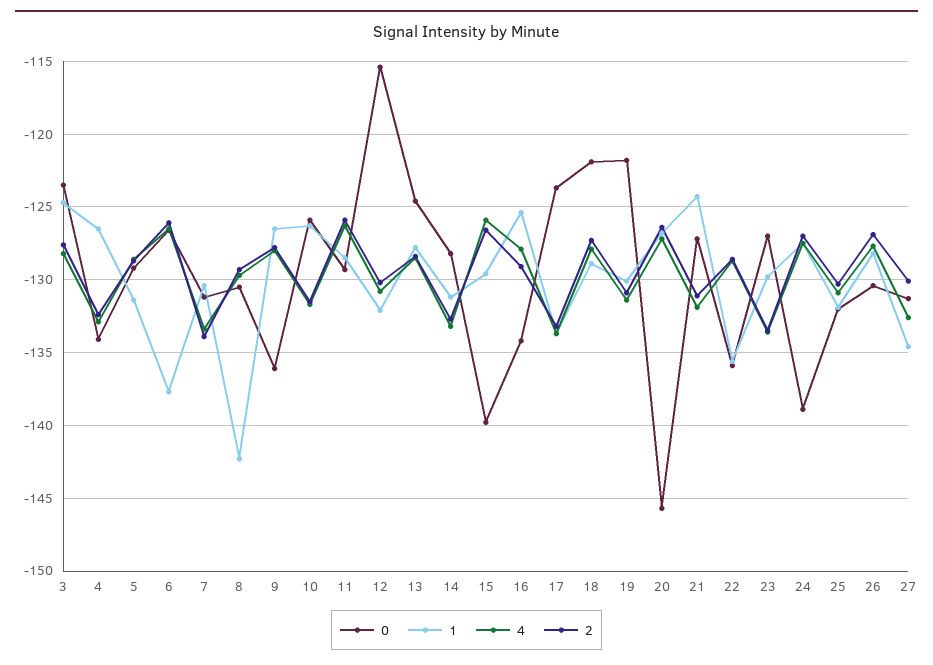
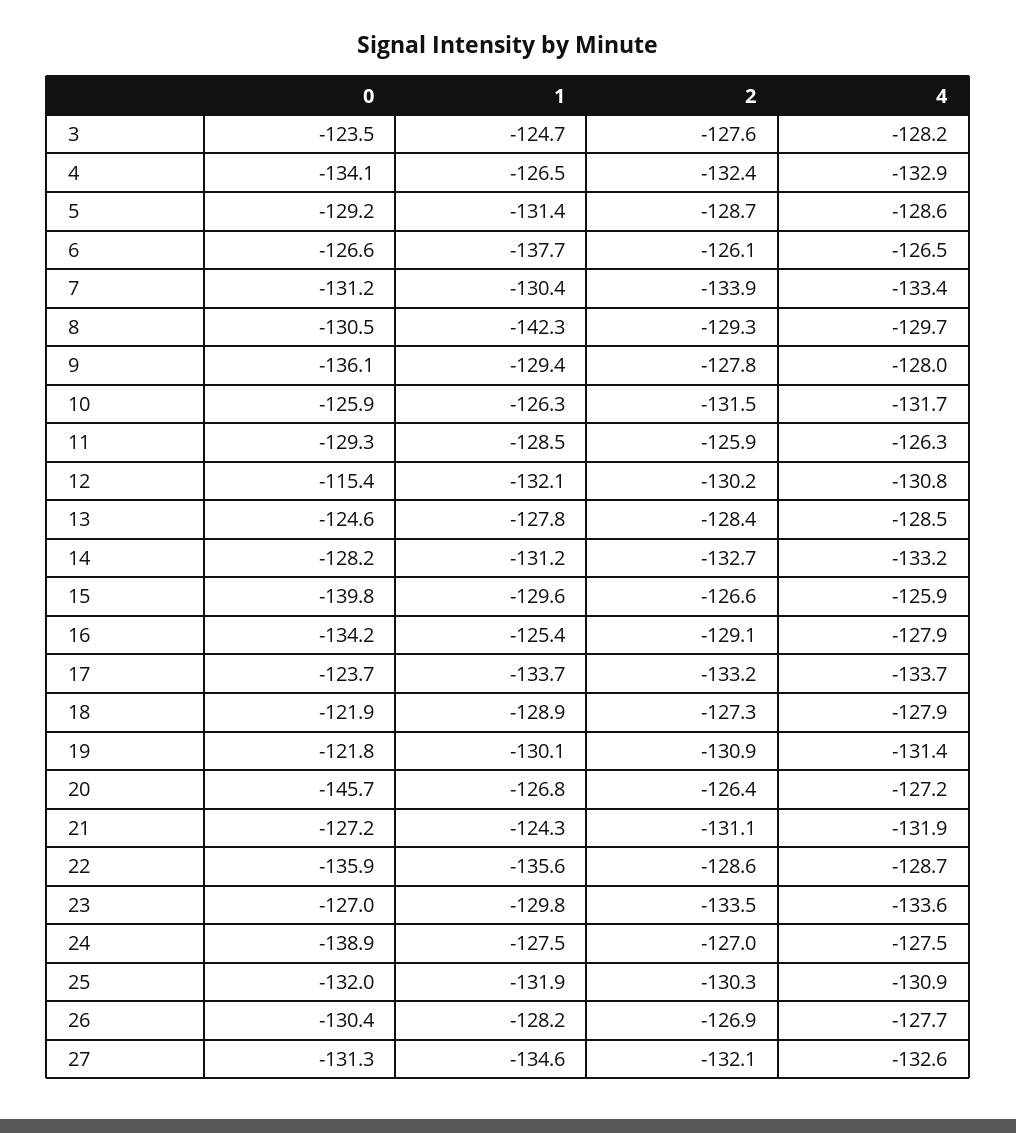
  {
    "0": {
      "3": -123.5,
      "4": -134.1,
      "5": -129.2,
      "6": -126.6,
      "7": -131.2,
      "8": -130.5,
      "9": -136.1,
      "10": -125.9,
      "11": -129.3,
      "12": -115.4,
      "13": -124.6,
      "14": -128.2,
      "15": -139.8,
      "16": -134.2,
      "17": -123.7,
      "18": -121.9,
      "19": -121.8,
      "20": -145.7,
      "21": -127.2,
      "22": -135.9,
      "23": -127,
      "24": -138.9,
      "25": -132,
      "26": -130.4,
      "27": -131.3
    },
    "1": {
      "3": -124.7,
      "4": -126.5,
      "5": -131.4,
      "6": -137.7,
      "7": -130.4,
      "8": -142.3,
-     "9": -126.5,
+     "9": -129.4,
      "10": -126.3,
      "11": -128.5,
      "12": -132.1,
      "13": -127.8,
      "14": -131.2,
      "15": -129.6,
      "16": -125.4,
      "17": -133.7,
      "18": -128.9,
      "19": -130.1,
      "20": -126.8,
      "21": -124.3,
      "22": -135.6,
      "23": -129.8,
      "24": -127.5,
      "25": -131.9,
      "26": -128.2,
      "27": -134.6
    },
    "4": {
      "3": -128.2,
      "4": -132.9,
      "5": -128.6,
      "6": -126.5,
      "7": -133.4,
      "8": -129.7,
      "9": -128,
      "10": -131.7,
      "11": -126.3,
      "12": -130.8,
      "13": -128.5,
      "14": -133.2,
      "15": -125.9,
      "16": -127.9,
      "17": -133.7,
      "18": -127.9,
      "19": -131.4,
      "20": -127.2,
      "21": -131.9,
      "22": -128.7,
      "23": -133.6,
      "24": -127.5,
      "25": -130.9,
      "26": -127.7,
      "27": -132.6
    },
    "2": {
      "3": -127.6,
      "4": -132.4,
      "5": -128.7,
      "6": -126.1,
      "7": -133.9,
      "8": -129.3,
      "9": -127.8,
      "10": -131.5,
      "11": -125.9,
      "12": -130.2,
      "13": -128.4,
      "14": -132.7,
      "15": -126.6,
      "16": -129.1,
      "17": -133.2,
      "18": -127.3,
      "19": -130.9,
      "20": -126.4,
      "21": -131.1,
      "22": -128.6,
      "23": -133.5,
      "24": -127,
      "25": -130.3,
      "26": -126.9,
-     "27": -130
+     "27": -132.1
    }
  }

